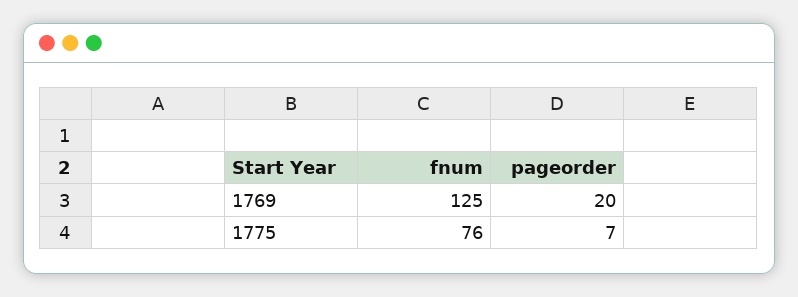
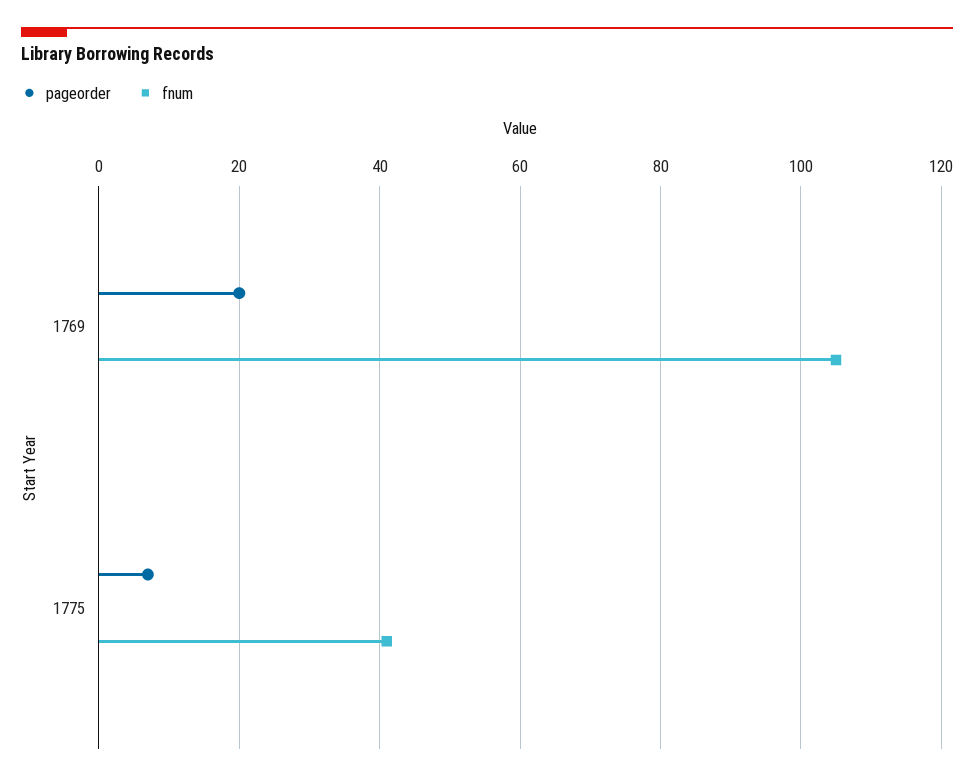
  {
    "fnum": {
-     "1769": 125,
+     "1769": 105,
-     "1775": 76
+     "1775": 40
    },
    "pageorder": {
      "1769": 20,
      "1775": 7
    }
  }

